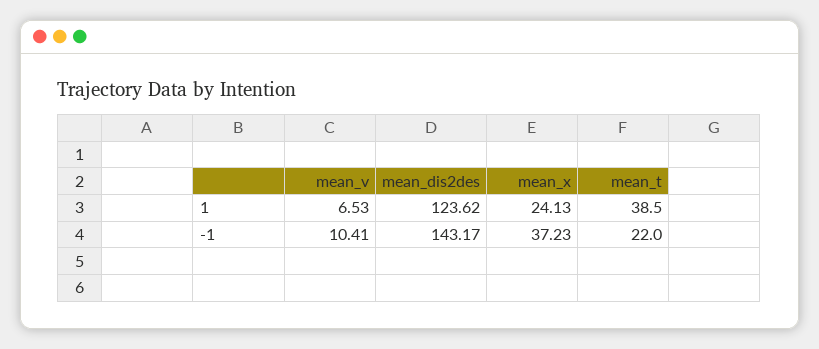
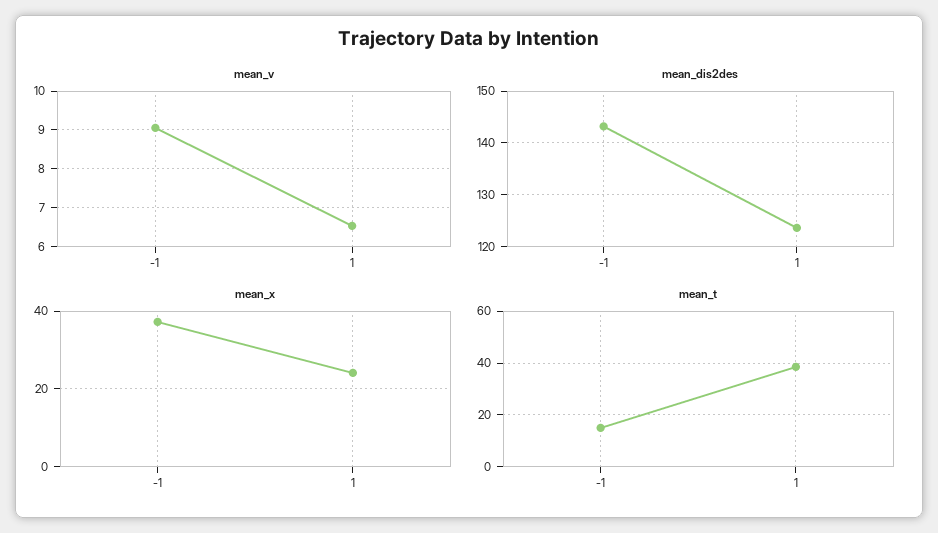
  {
    "mean_v": {
      "1": 6.53,
-     "-1": 10.41
+     "-1": 9
    },
    "mean_dis2des": {
      "1": 123.62,
      "-1": 143.17
    },
    "mean_x": {
      "1": 24.13,
      "-1": 37.23
    },
    "mean_t": {
      "1": 38.5,
-     "-1": 22
+     "-1": 15
    }
  }

